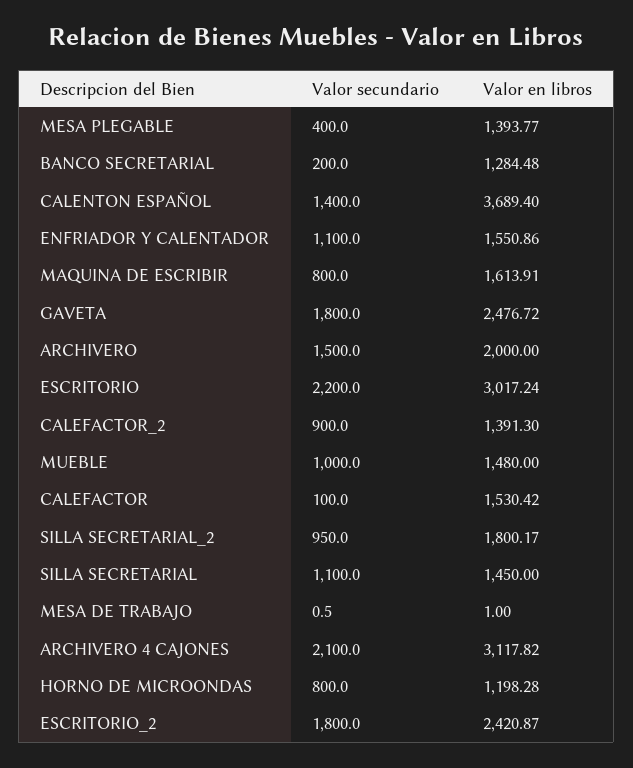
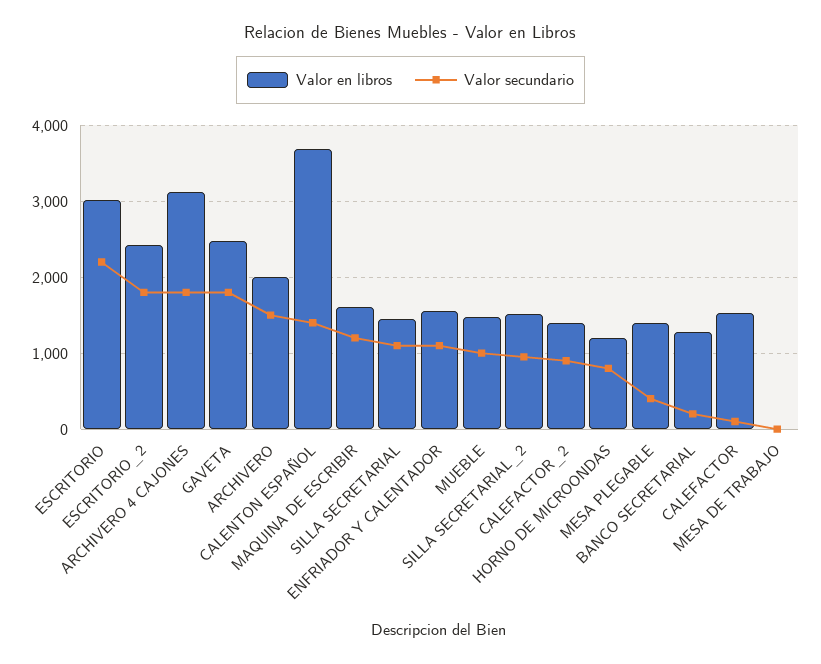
  {
    "Valor secundario": {
      "MESA PLEGABLE": 400,
      "BANCO SECRETARIAL": 200,
      "CALENTON ESPAÑOL": 1400,
      "ENFRIADOR Y CALENTADOR": 1100,
-     "MAQUINA DE ESCRIBIR": 800,
+     "MAQUINA DE ESCRIBIR": 1200,
      "GAVETA": 1800,
      "ARCHIVERO": 1500,
      "ESCRITORIO": 2200,
      "CALEFACTOR_2": 900,
      "MUEBLE": 1000,
      "CALEFACTOR": 100,
      "SILLA SECRETARIAL_2": 950,
      "SILLA SECRETARIAL": 1100,
      "MESA DE TRABAJO": 0.5,
-     "ARCHIVERO 4 CAJONES": 2100,
+     "ARCHIVERO 4 CAJONES": 1800,
      "HORNO DE MICROONDAS": 800,
      "ESCRITORIO_2": 1800
    },
    "Valor en libros": {
      "MESA PLEGABLE": 1393.77,
      "BANCO SECRETARIAL": 1284.48,
      "CALENTON ESPAÑOL": 3689.4,
      "ENFRIADOR Y CALENTADOR": 1550.86,
      "MAQUINA DE ESCRIBIR": 1613.91,
      "GAVETA": 2476.72,
      "ARCHIVERO": 2000,
      "ESCRITORIO": 3017.24,
      "CALEFACTOR_2": 1391.3,
      "MUEBLE": 1480,
      "CALEFACTOR": 1530.42,
-     "SILLA SECRETARIAL_2": 1800.17,
+     "SILLA SECRETARIAL_2": 1500,
      "SILLA SECRETARIAL": 1450,
      "MESA DE TRABAJO": 1,
      "ARCHIVERO 4 CAJONES": 3117.82,
      "HORNO DE MICROONDAS": 1198.28,
      "ESCRITORIO_2": 2420.87
    }
  }

